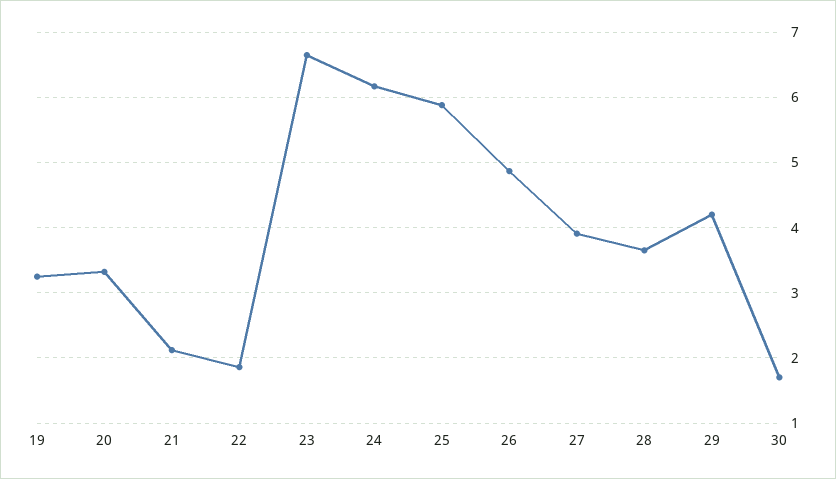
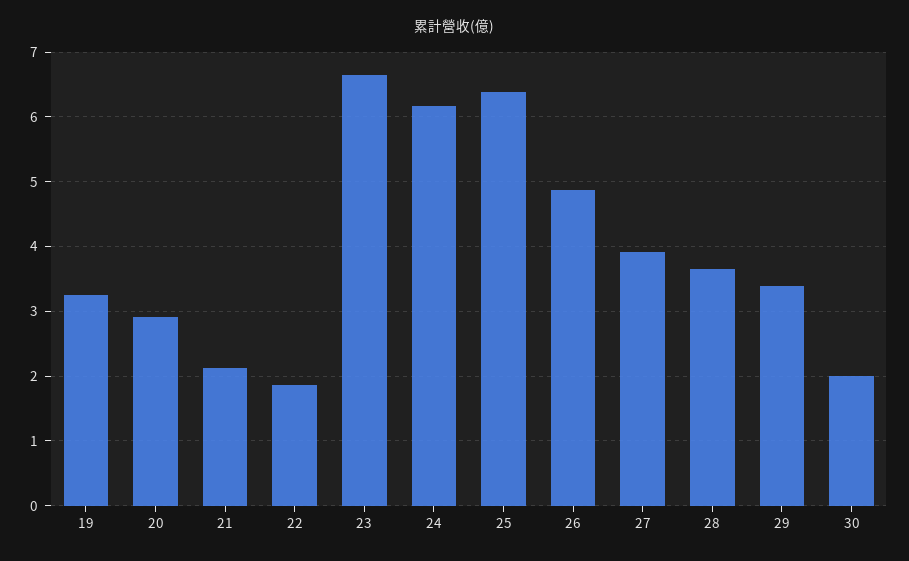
  {
    "19": 3.3,
-   "20": 3.3,
+   "20": 2.9,
    "21": 2.1,
    "22": 1.9,
    "23": 6.7,
    "24": 6.2,
-   "25": 5.9,
+   "25": 6.4,
    "26": 4.9,
    "27": 3.9,
    "28": 3.7,
-   "29": 4.2,
+   "29": 3.4,
-   "30": 1.7
+   "30": 2
  }

